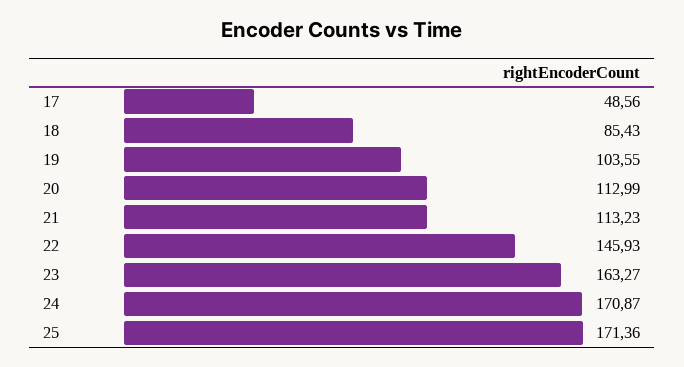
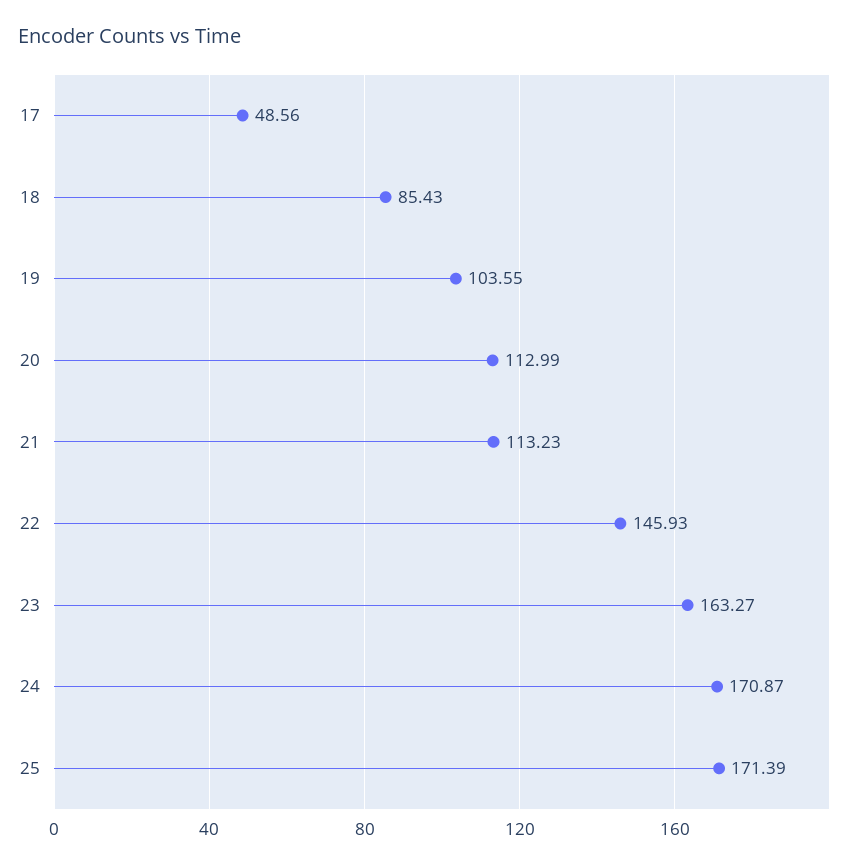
  {
    "17": 48.56,
    "18": 85.43,
    "19": 103.55,
    "20": 112.99,
    "21": 113.23,
    "22": 145.93,
    "23": 163.27,
    "24": 170.87,
-   "25": 171.36
+   "25": 171.39
  }

